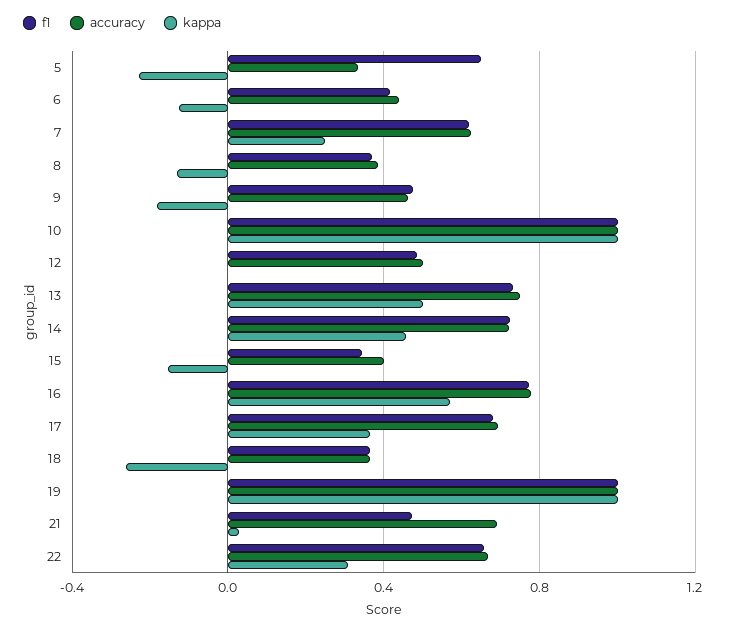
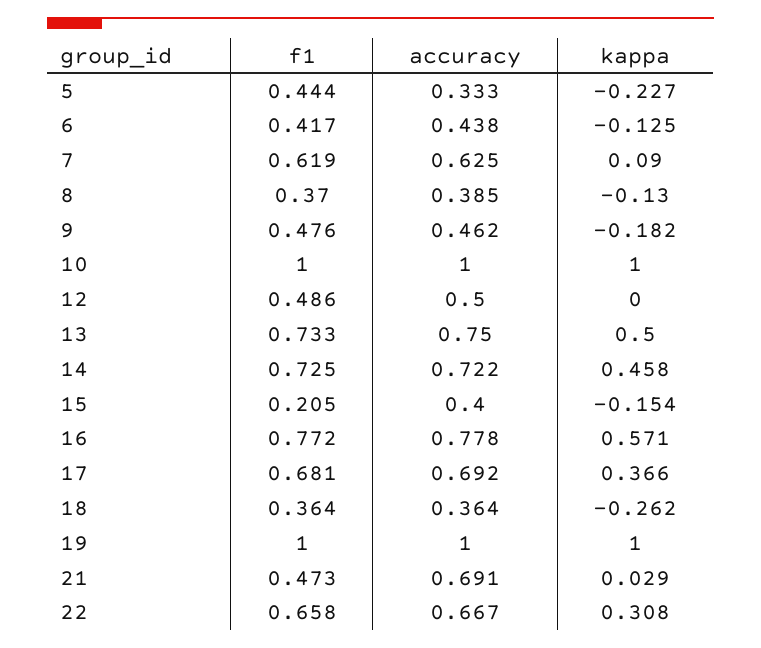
  {
    "f1": {
-     "5": 0.65,
+     "5": 0.444,
      "6": 0.417,
      "7": 0.619,
      "8": 0.37,
      "9": 0.476,
      "10": 1,
      "12": 0.486,
      "13": 0.733,
      "14": 0.725,
-     "15": 0.35,
+     "15": 0.205,
      "16": 0.772,
      "17": 0.681,
      "18": 0.364,
      "19": 1,
      "21": 0.473,
      "22": 0.658
    },
    "accuracy": {
      "5": 0.333,
      "6": 0.438,
      "7": 0.625,
      "8": 0.385,
      "9": 0.462,
      "10": 1,
      "12": 0.5,
      "13": 0.75,
      "14": 0.722,
      "15": 0.4,
      "16": 0.778,
      "17": 0.692,
      "18": 0.364,
      "19": 1,
      "21": 0.691,
      "22": 0.667
    },
    "kappa": {
      "5": -0.227,
      "6": -0.125,
-     "7": 0.25,
+     "7": 0.09,
      "8": -0.13,
      "9": -0.182,
      "10": 1,
      "12": 0,
      "13": 0.5,
      "14": 0.458,
      "15": -0.154,
      "16": 0.571,
      "17": 0.366,
      "18": -0.262,
      "19": 1,
      "21": 0.029,
      "22": 0.308
    }
  }

